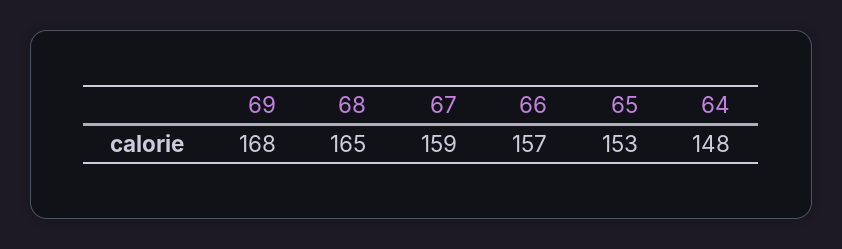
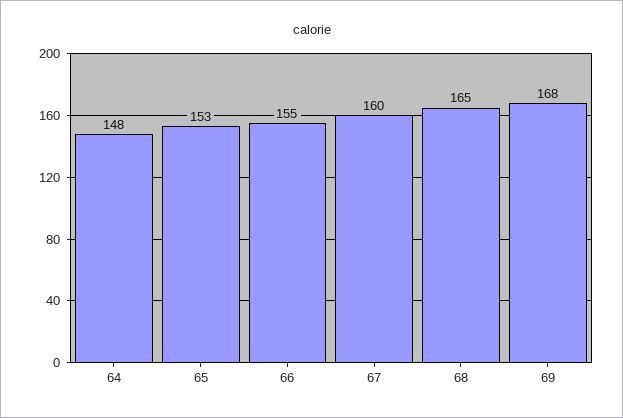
  {
    "69": 168,
    "68": 165,
-   "67": 159,
+   "67": 160,
-   "66": 157,
+   "66": 155,
    "65": 153,
    "64": 148
  }

